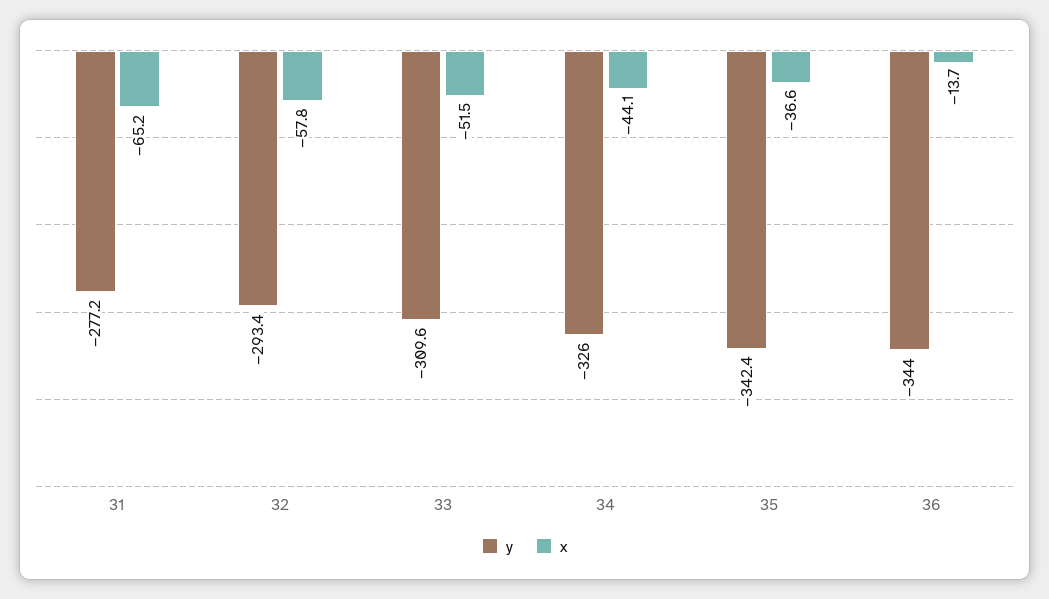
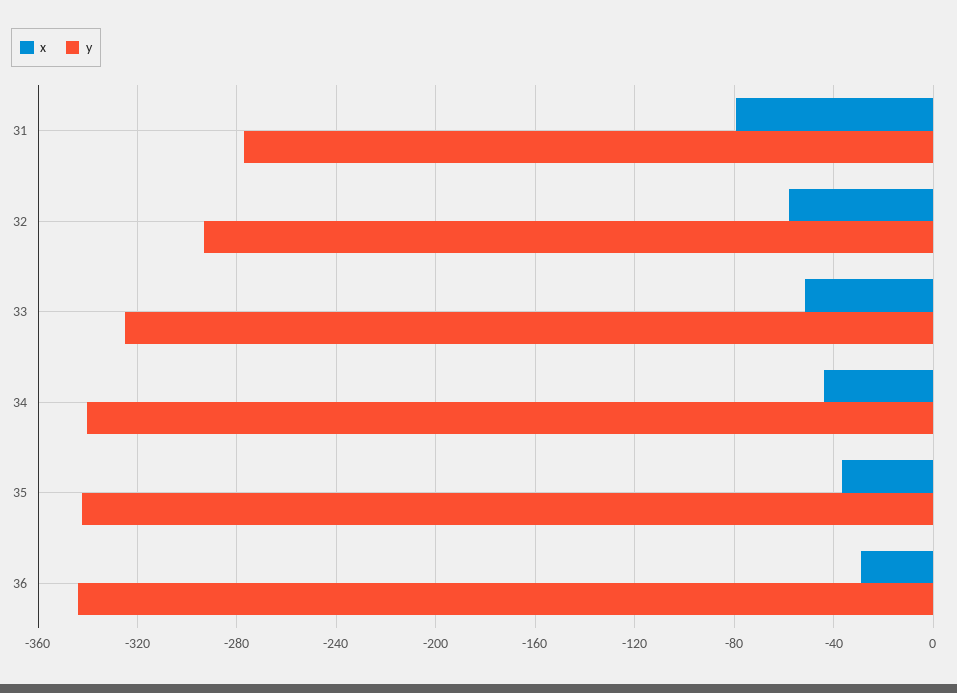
  {
    "y": {
      "31": -277.2,
      "32": -293.4,
-     "33": -309.6,
+     "33": -325,
-     "34": -326,
+     "34": -340,
      "35": -342.4,
      "36": -344
    },
    "x": {
-     "31": -65.2,
+     "31": -80,
      "32": -57.8,
      "33": -51.5,
      "34": -44.1,
      "35": -36.6,
-     "36": -13.7
+     "36": -30
    }
  }

